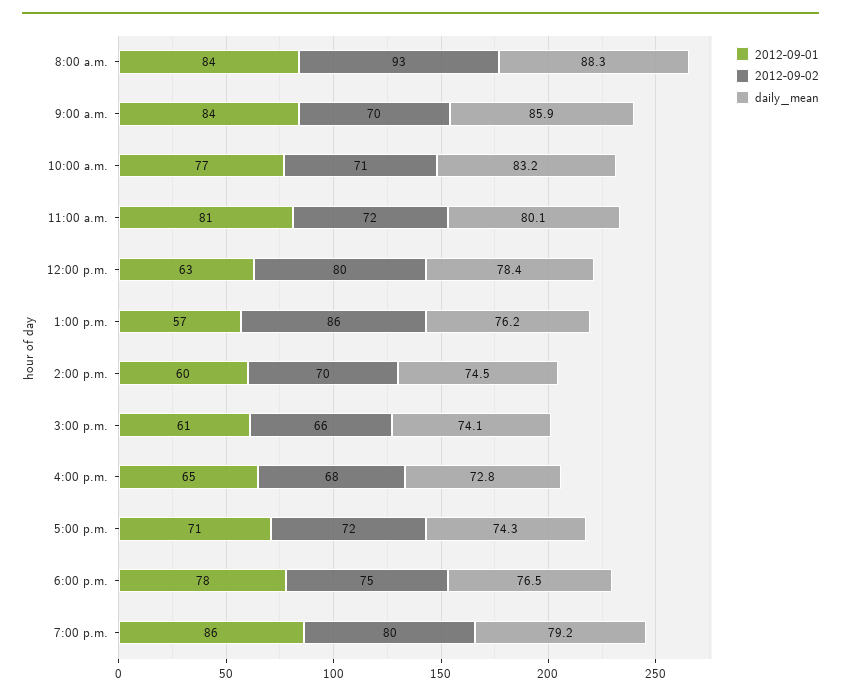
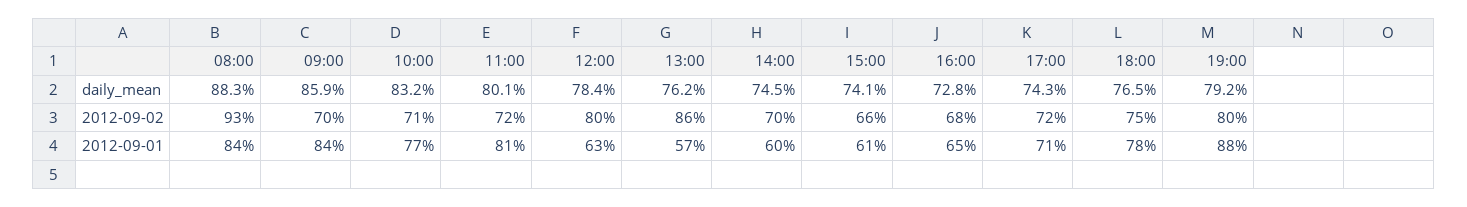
  {
    "2012-09-01": {
      "8:00 a.m.": 84,
      "9:00 a.m.": 84,
      "10:00 a.m.": 77,
      "11:00 a.m.": 81,
      "12:00 p.m.": 63,
      "1:00 p.m.": 57,
      "2:00 p.m.": 60,
      "3:00 p.m.": 61,
      "4:00 p.m.": 65,
      "5:00 p.m.": 71,
      "6:00 p.m.": 78,
-     "7:00 p.m.": 86
+     "7:00 p.m.": 88
    },
    "2012-09-02": {
      "8:00 a.m.": 93,
      "9:00 a.m.": 70,
      "10:00 a.m.": 71,
      "11:00 a.m.": 72,
      "12:00 p.m.": 80,
      "1:00 p.m.": 86,
      "2:00 p.m.": 70,
      "3:00 p.m.": 66,
      "4:00 p.m.": 68,
      "5:00 p.m.": 72,
      "6:00 p.m.": 75,
      "7:00 p.m.": 80
    },
    "daily_mean": {
      "8:00 a.m.": 88.3,
      "9:00 a.m.": 85.9,
      "10:00 a.m.": 83.2,
      "11:00 a.m.": 80.1,
      "12:00 p.m.": 78.4,
      "1:00 p.m.": 76.2,
      "2:00 p.m.": 74.5,
      "3:00 p.m.": 74.1,
      "4:00 p.m.": 72.8,
      "5:00 p.m.": 74.3,
      "6:00 p.m.": 76.5,
      "7:00 p.m.": 79.2
    }
  }

